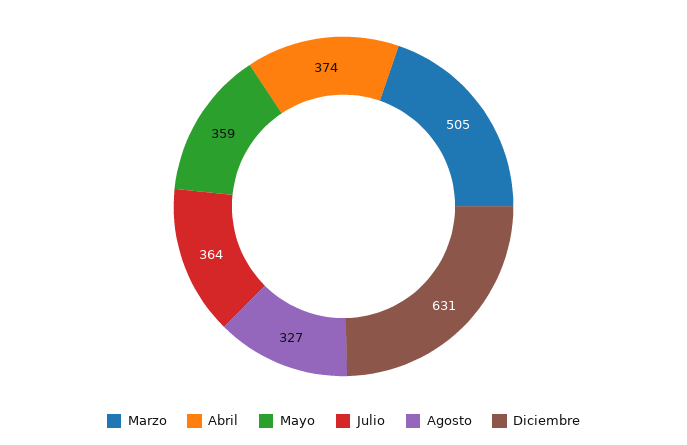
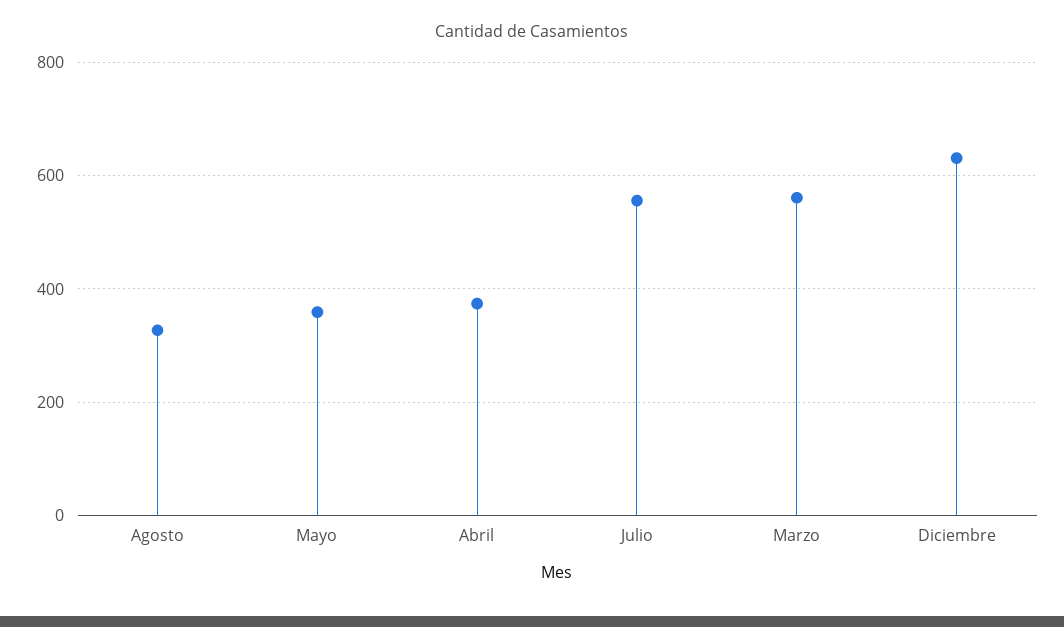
  {
-   "Marzo": 505,
+   "Marzo": 560,
    "Abril": 374,
    "Mayo": 359,
-   "Julio": 364,
+   "Julio": 560,
    "Agosto": 327,
    "Diciembre": 631
  }

